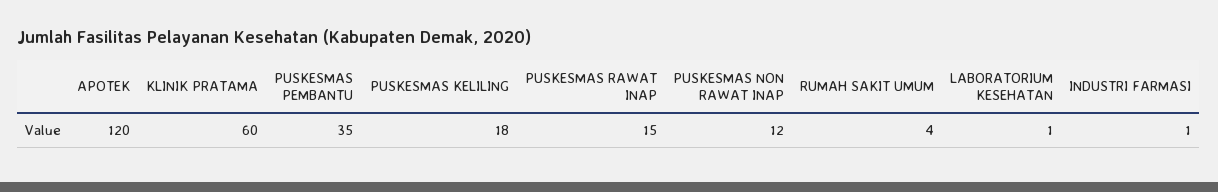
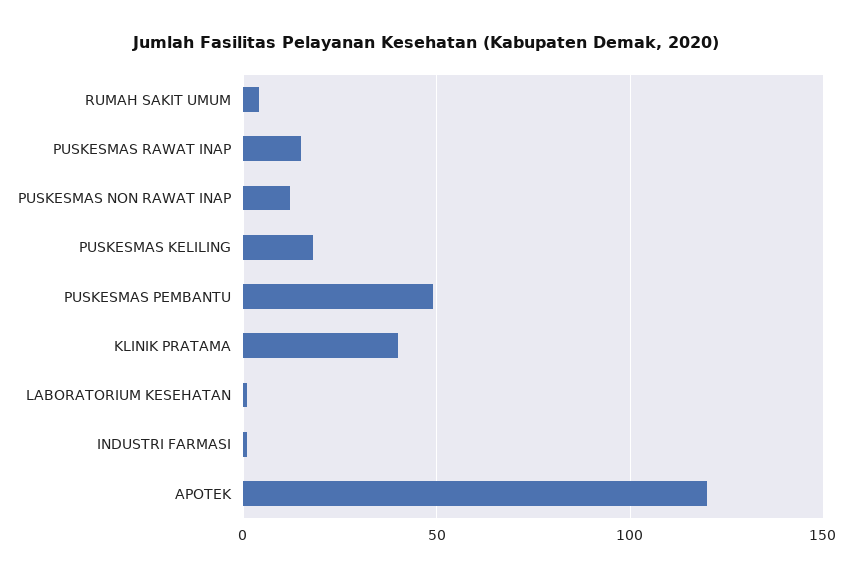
  {
    "APOTEK": 120,
-   "KLINIK PRATAMA": 60,
+   "KLINIK PRATAMA": 40,
-   "PUSKESMAS PEMBANTU": 35,
+   "PUSKESMAS PEMBANTU": 50,
    "PUSKESMAS KELILING": 18,
    "PUSKESMAS RAWAT INAP": 15,
    "PUSKESMAS NON RAWAT INAP": 12,
    "RUMAH SAKIT UMUM": 4,
    "LABORATORIUM KESEHATAN": 1,
    "INDUSTRI FARMASI": 1
  }

